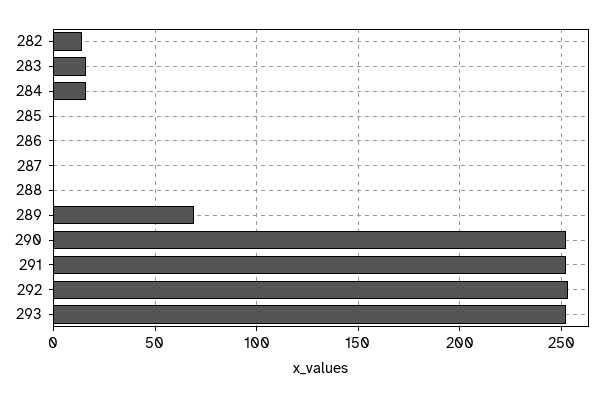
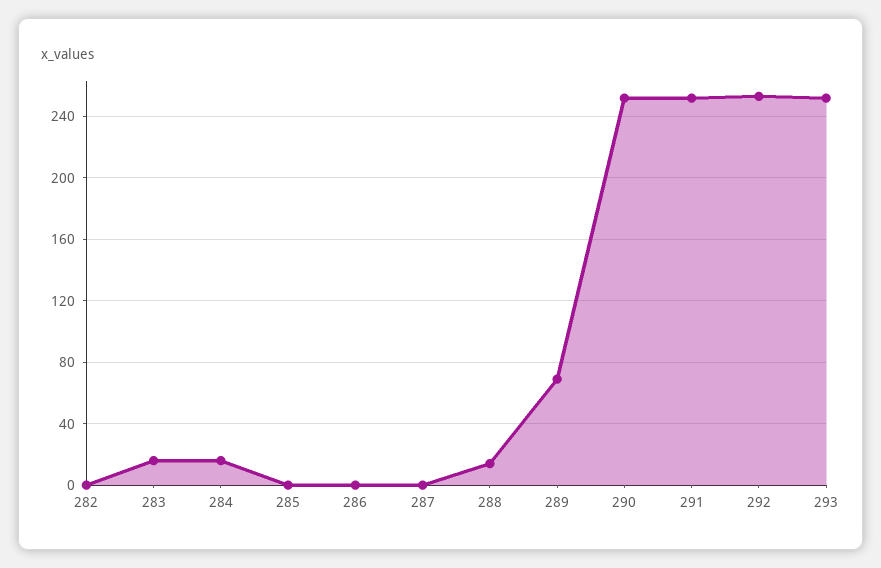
  {
-   "282": 15,
+   "282": 0,
    "283": 15,
    "284": 15,
    "285": 0,
    "286": 0,
    "287": 0,
-   "288": 0,
+   "288": 15,
    "289": 70,
    "290": 250,
    "291": 250,
    "292": 255,
    "293": 250
  }

